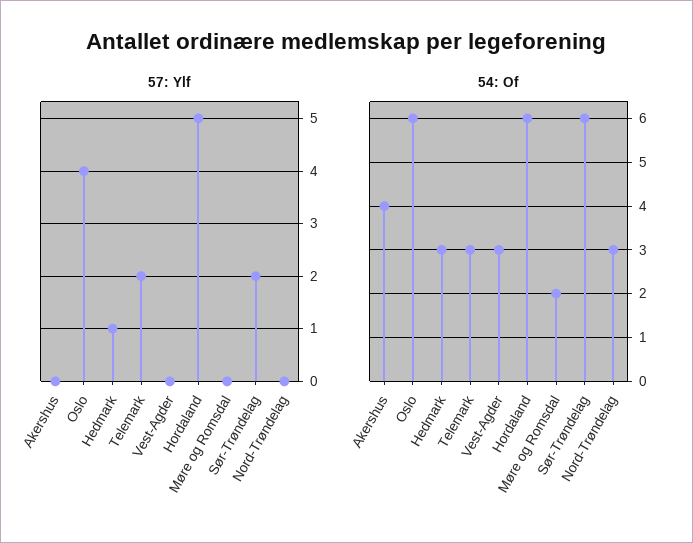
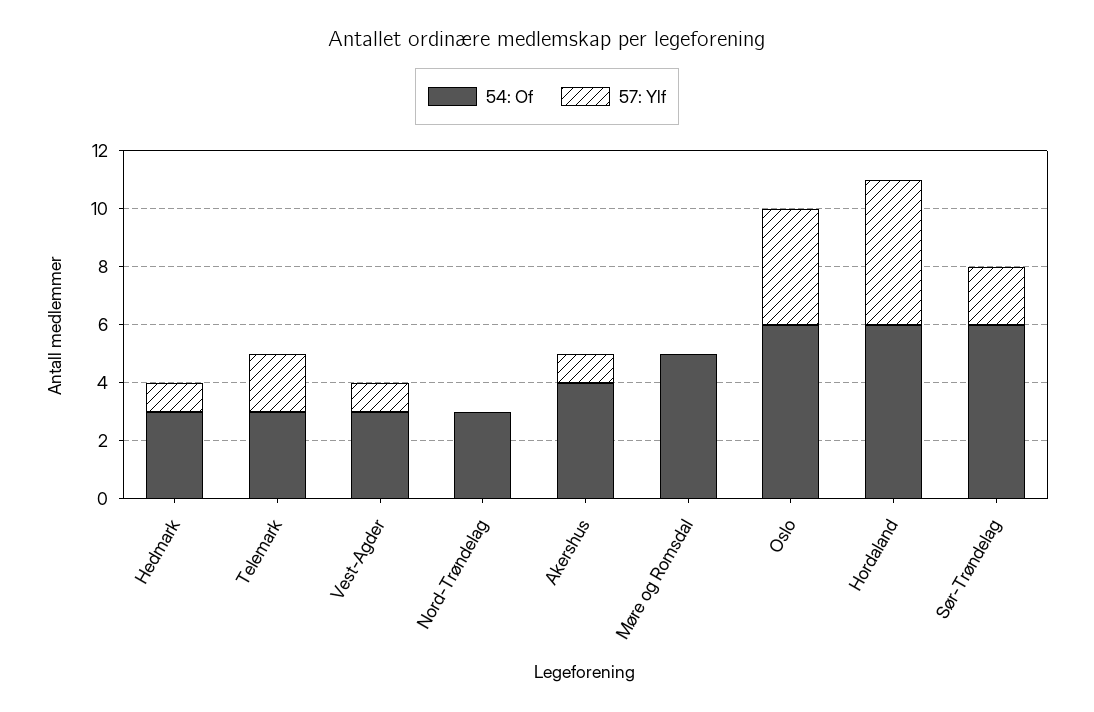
  {
    "57: Ylf": {
-     "Akershus": 0,
+     "Akershus": 1,
      "Oslo": 4,
      "Hedmark": 1,
      "Telemark": 2,
-     "Vest-Agder": 0,
+     "Vest-Agder": 1,
      "Hordaland": 5,
      "Møre og Romsdal": 0,
      "Sør-Trøndelag": 2,
      "Nord-Trøndelag": 0
    },
    "54: Of": {
      "Akershus": 4,
      "Oslo": 6,
      "Hedmark": 3,
      "Telemark": 3,
      "Vest-Agder": 3,
      "Hordaland": 6,
-     "Møre og Romsdal": 2,
+     "Møre og Romsdal": 5,
      "Sør-Trøndelag": 6,
      "Nord-Trøndelag": 3
    }
  }

